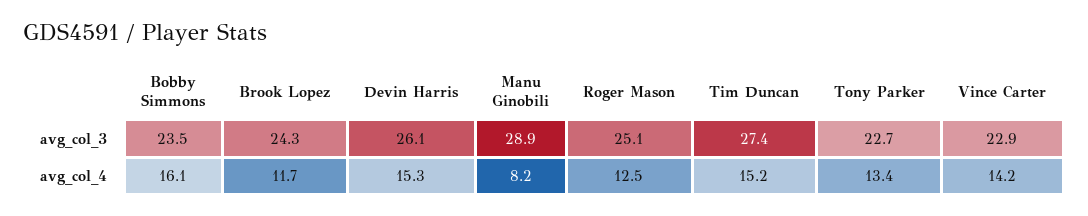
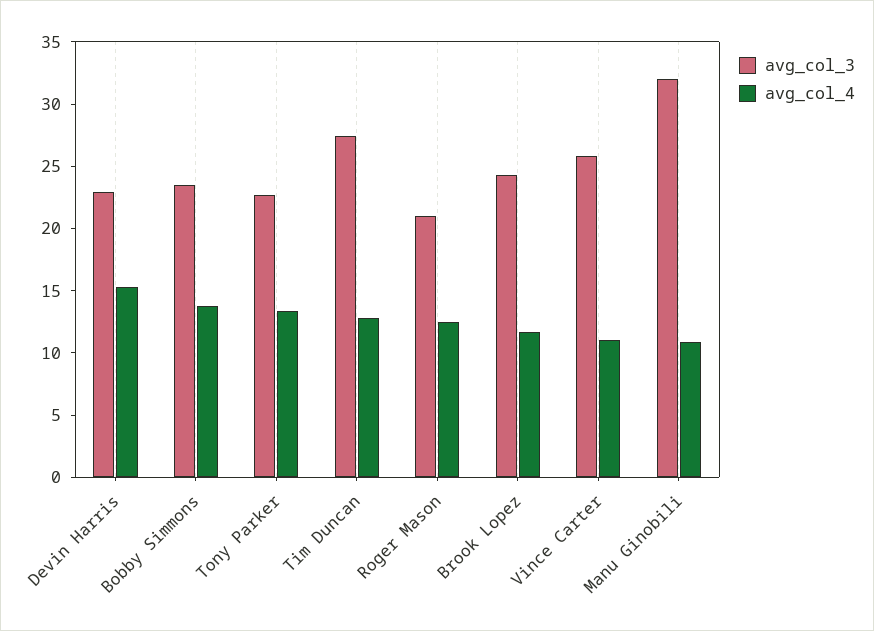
  {
    "avg_col_3": {
      "Bobby Simmons": 23.5,
      "Brook Lopez": 24.3,
-     "Devin Harris": 26.1,
+     "Devin Harris": 23,
-     "Manu Ginobili": 28.9,
+     "Manu Ginobili": 32,
-     "Roger Mason": 25.1,
+     "Roger Mason": 21,
      "Tim Duncan": 27.4,
      "Tony Parker": 22.7,
-     "Vince Carter": 22.9
+     "Vince Carter": 26
    },
    "avg_col_4": {
-     "Bobby Simmons": 16.1,
+     "Bobby Simmons": 14,
      "Brook Lopez": 11.7,
      "Devin Harris": 15.3,
-     "Manu Ginobili": 8.2,
+     "Manu Ginobili": 11,
      "Roger Mason": 12.5,
-     "Tim Duncan": 15.2,
+     "Tim Duncan": 13,
      "Tony Parker": 13.4,
-     "Vince Carter": 14.2
+     "Vince Carter": 11
    }
  }

